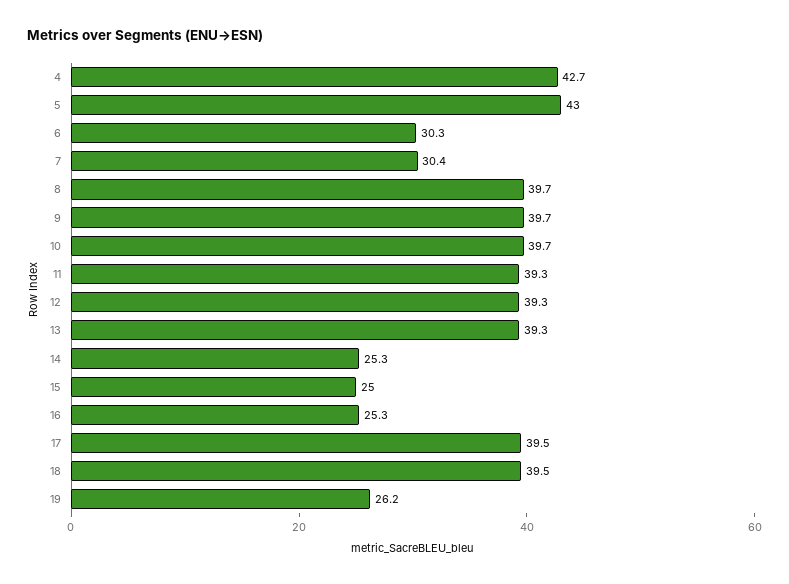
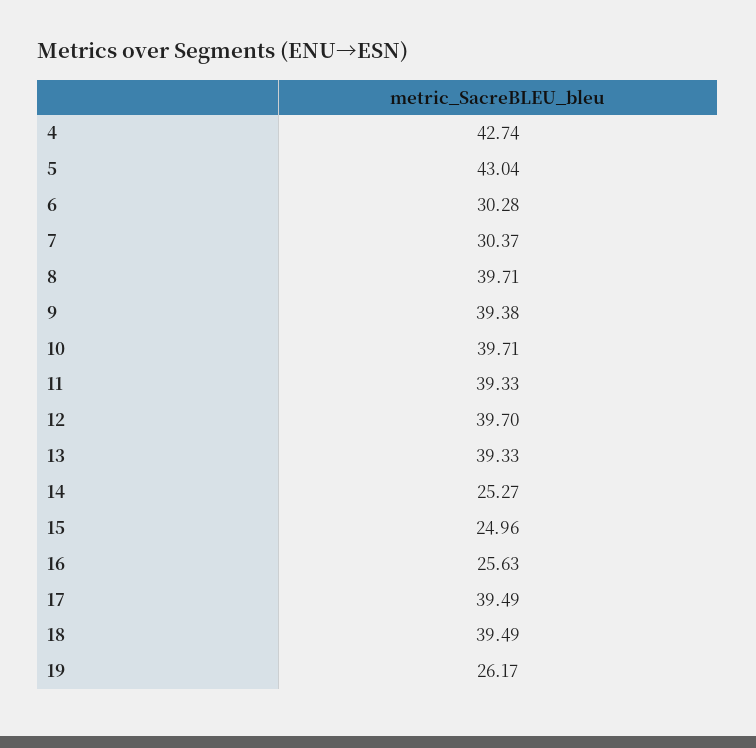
  {
    "4": 42.74,
    "5": 43.04,
    "6": 30.28,
    "7": 30.37,
    "8": 39.71,
-   "9": 39.7,
+   "9": 39.38,
    "10": 39.71,
    "11": 39.33,
-   "12": 39.3,
+   "12": 39.7,
    "13": 39.33,
    "14": 25.27,
    "15": 24.96,
-   "16": 25.3,
+   "16": 25.63,
    "17": 39.49,
    "18": 39.49,
    "19": 26.17
  }

